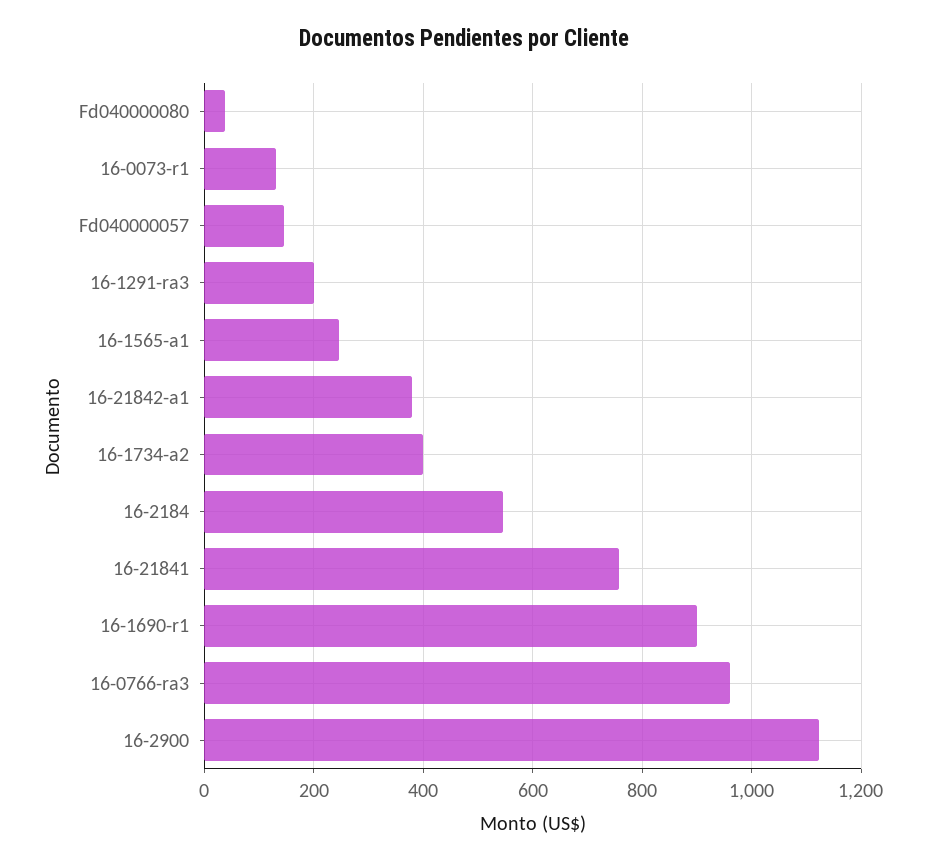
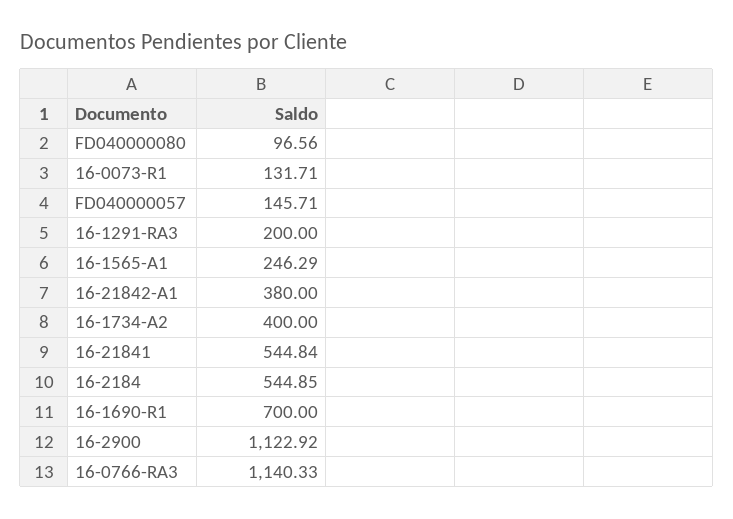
  {
-   "Fd040000080": 40,
+   "Fd040000080": 96.56,
    "16-0073-r1": 131.71,
    "Fd040000057": 145.71,
    "16-1291-ra3": 200,
    "16-1565-a1": 246.29,
    "16-21842-a1": 380,
    "16-1734-a2": 400,
    "16-2184": 544.85,
-   "16-21841": 760,
+   "16-21841": 544.84,
-   "16-1690-r1": 900,
+   "16-1690-r1": 700,
-   "16-0766-ra3": 960,
+   "16-0766-ra3": 1140.33,
    "16-2900": 1122.92
  }

